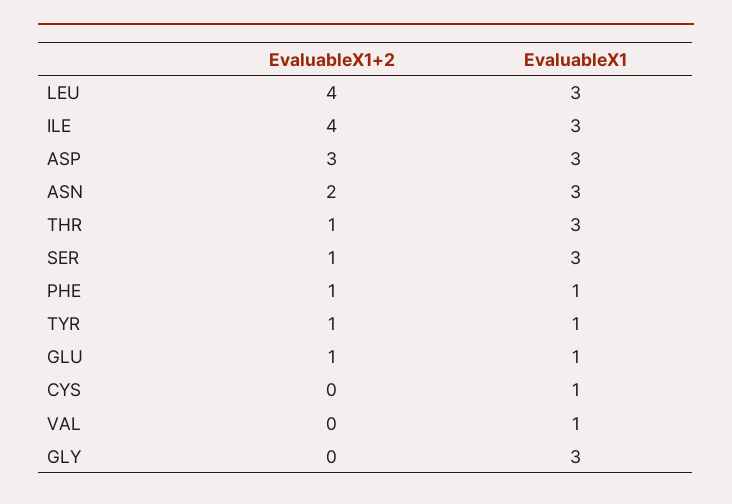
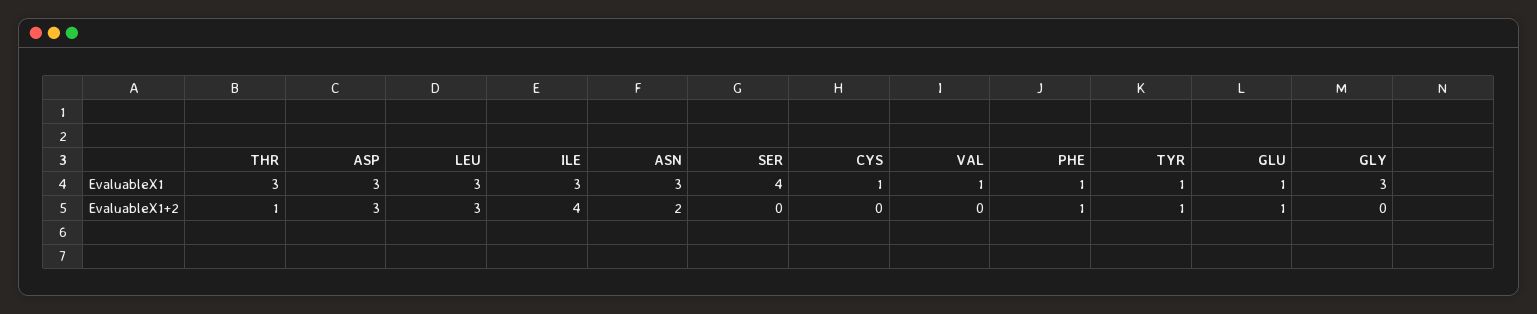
  {
    "EvaluableX1+2": {
-     "LEU": 4,
+     "LEU": 3,
      "ILE": 4,
      "ASP": 3,
      "ASN": 2,
      "THR": 1,
-     "SER": 1,
+     "SER": 0,
      "PHE": 1,
      "TYR": 1,
      "GLU": 1,
      "CYS": 0,
      "VAL": 0,
      "GLY": 0
    },
    "EvaluableX1": {
      "LEU": 3,
      "ILE": 3,
      "ASP": 3,
      "ASN": 3,
      "THR": 3,
-     "SER": 3,
+     "SER": 4,
      "PHE": 1,
      "TYR": 1,
      "GLU": 1,
      "CYS": 1,
      "VAL": 1,
      "GLY": 3
    }
  }

